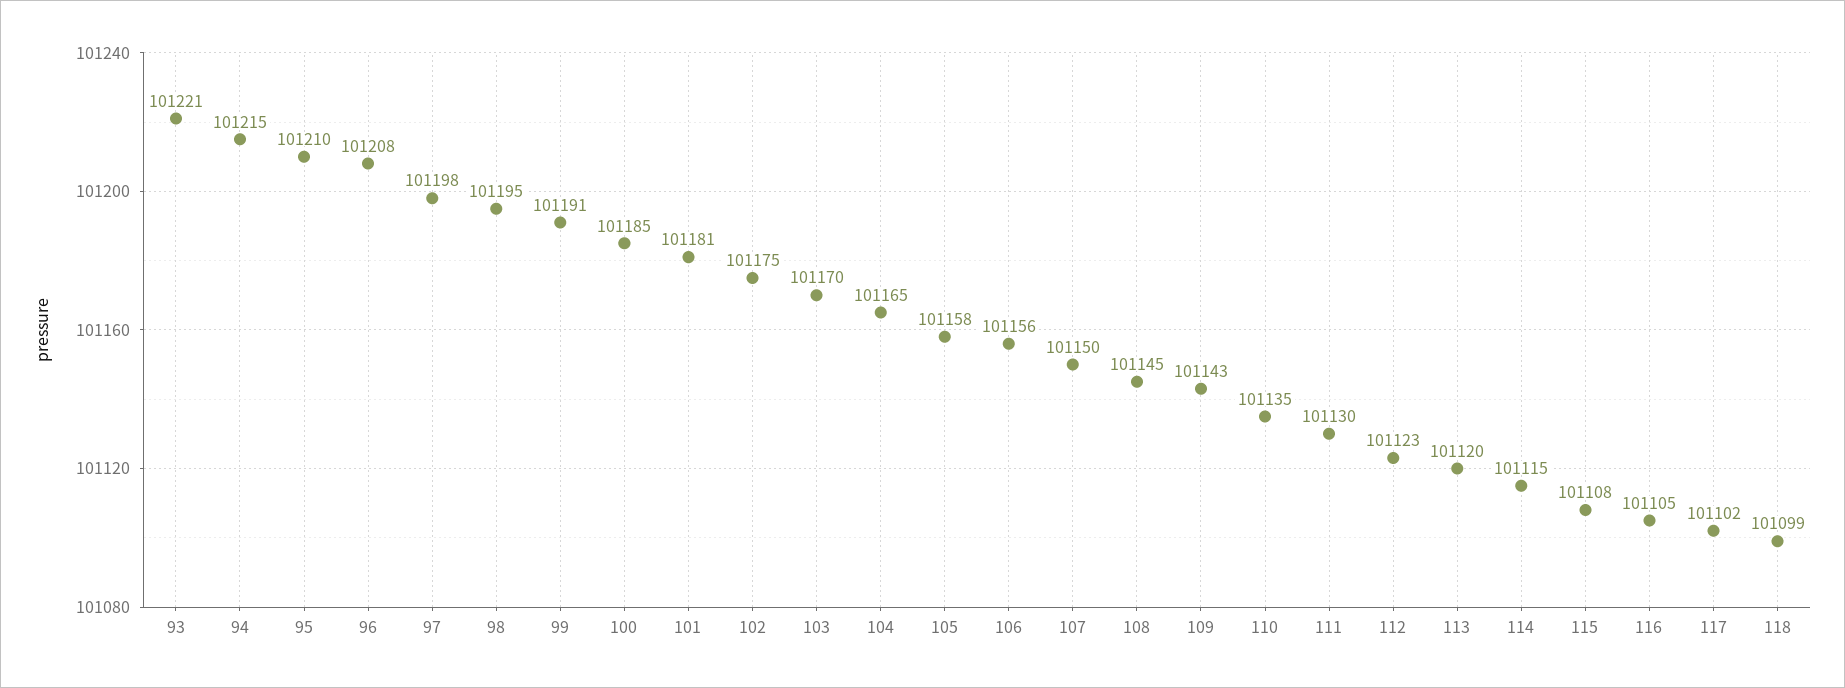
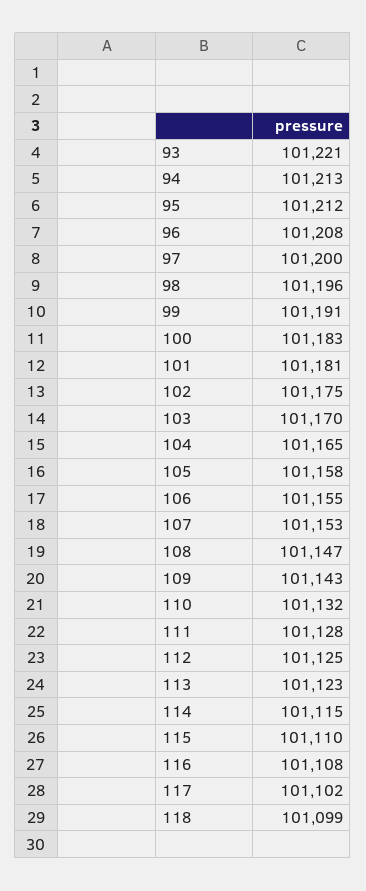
  {
    "93": 101221,
-   "94": 101215,
+   "94": 101213,
-   "95": 101210,
+   "95": 101212,
    "96": 101208,
-   "97": 101198,
+   "97": 101200,
-   "98": 101195,
+   "98": 101196,
    "99": 101191,
-   "100": 101185,
+   "100": 101183,
    "101": 101181,
    "102": 101175,
    "103": 101170,
    "104": 101165,
    "105": 101158,
-   "106": 101156,
+   "106": 101155,
-   "107": 101150,
+   "107": 101153,
-   "108": 101145,
+   "108": 101147,
    "109": 101143,
-   "110": 101135,
+   "110": 101132,
-   "111": 101130,
+   "111": 101128,
-   "112": 101123,
+   "112": 101125,
-   "113": 101120,
+   "113": 101123,
    "114": 101115,
-   "115": 101108,
+   "115": 101110,
-   "116": 101105,
+   "116": 101108,
    "117": 101102,
    "118": 101099
  }

